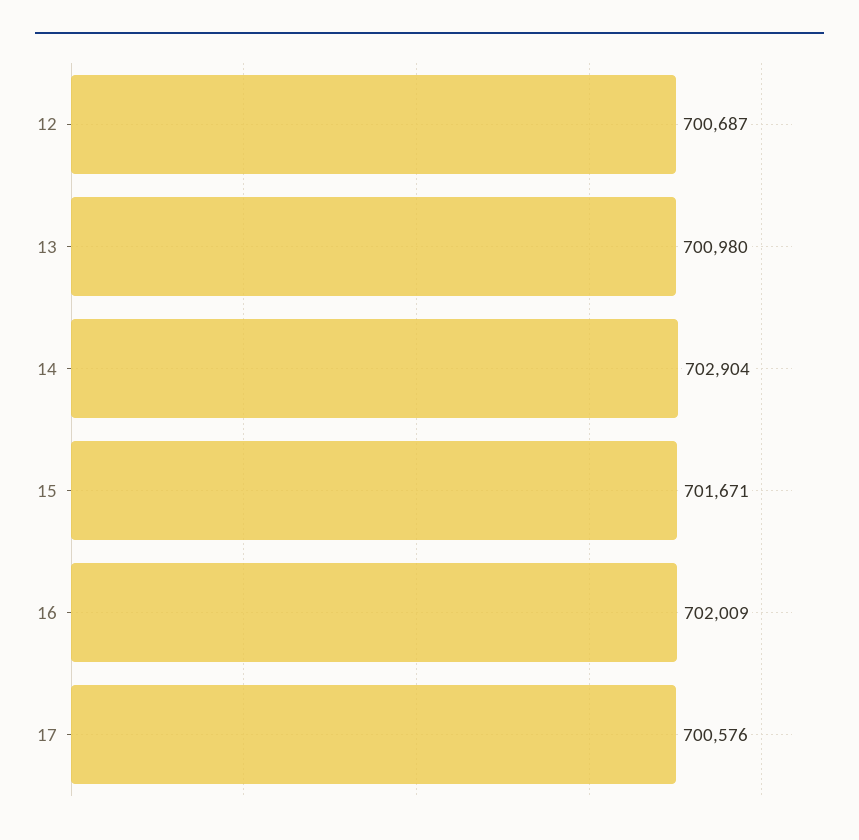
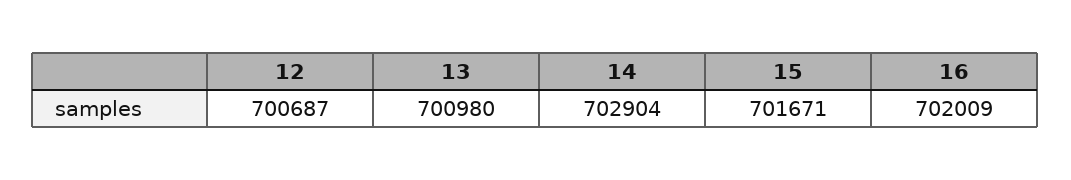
  {
    "12": 700687,
    "13": 700980,
    "14": 702904,
    "15": 701671,
-   "16": 702009,
+   "16": 702009
-   "17": 700576
  }

